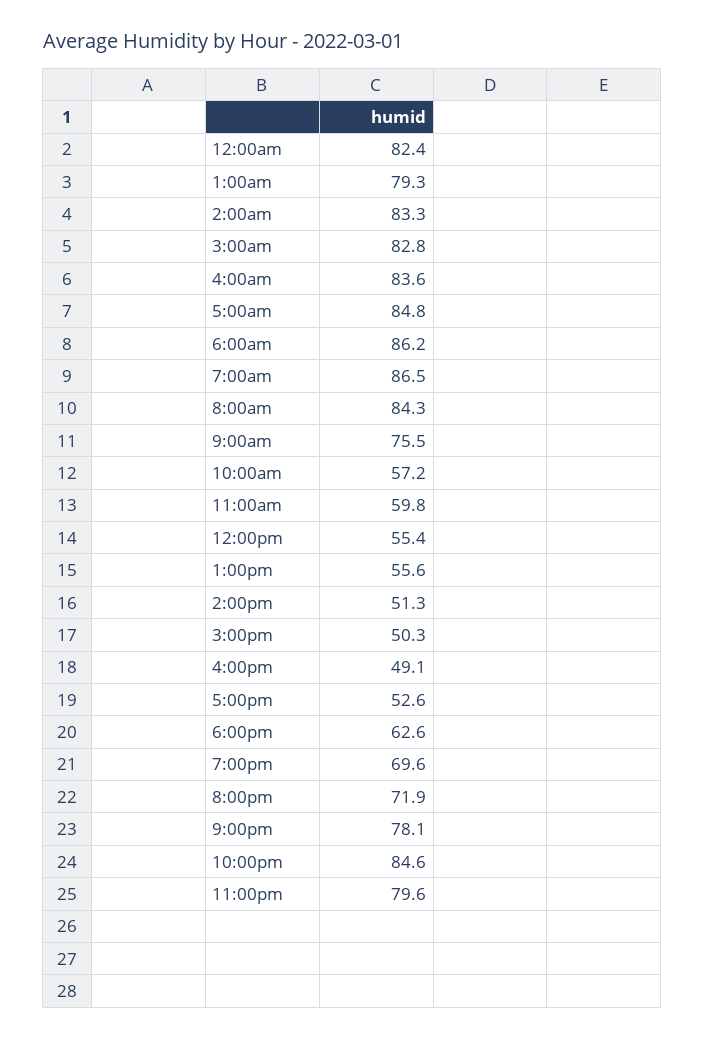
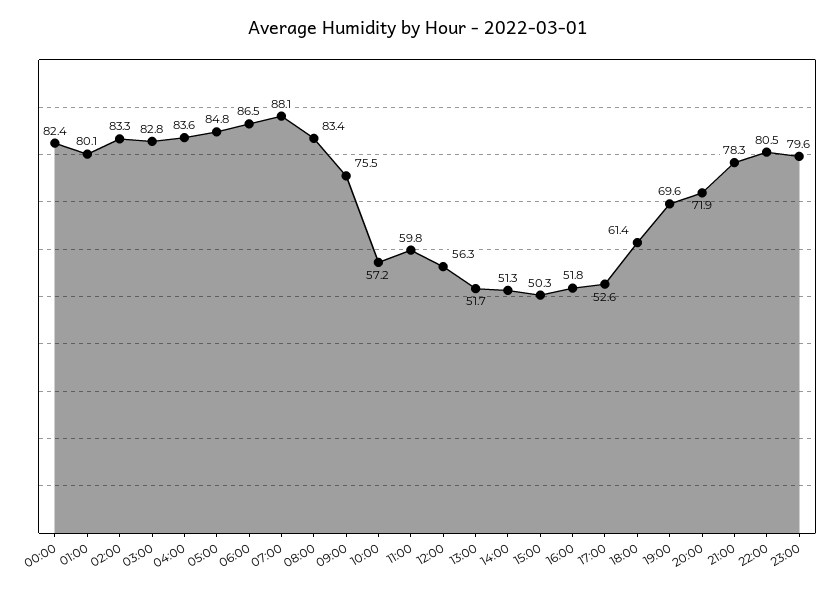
  {
    "12:00am": 82.4,
-   "1:00am": 79.3,
+   "1:00am": 80.1,
    "2:00am": 83.3,
    "3:00am": 82.8,
    "4:00am": 83.6,
    "5:00am": 84.8,
-   "6:00am": 86.2,
+   "6:00am": 86.5,
-   "7:00am": 86.5,
+   "7:00am": 88.1,
-   "8:00am": 84.3,
+   "8:00am": 83.4,
    "9:00am": 75.5,
    "10:00am": 57.2,
    "11:00am": 59.8,
-   "12:00pm": 55.4,
+   "12:00pm": 56.3,
-   "1:00pm": 55.6,
+   "1:00pm": 51.7,
    "2:00pm": 51.3,
    "3:00pm": 50.3,
-   "4:00pm": 49.1,
+   "4:00pm": 51.8,
    "5:00pm": 52.6,
-   "6:00pm": 62.6,
+   "6:00pm": 61.4,
    "7:00pm": 69.6,
    "8:00pm": 71.9,
-   "9:00pm": 78.1,
+   "9:00pm": 78.3,
-   "10:00pm": 84.6,
+   "10:00pm": 80.5,
    "11:00pm": 79.6
  }

